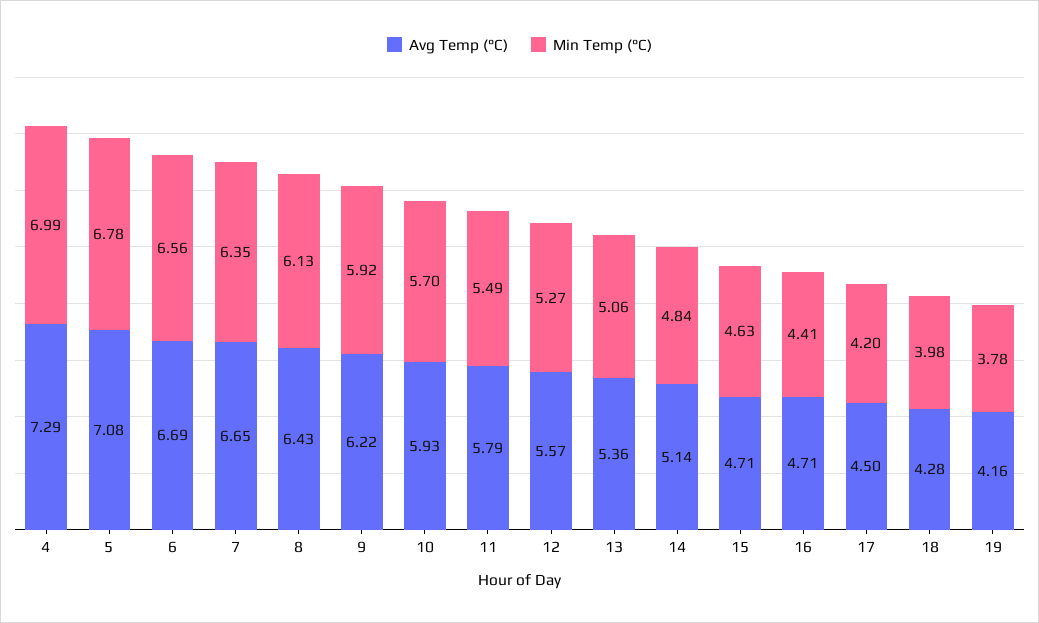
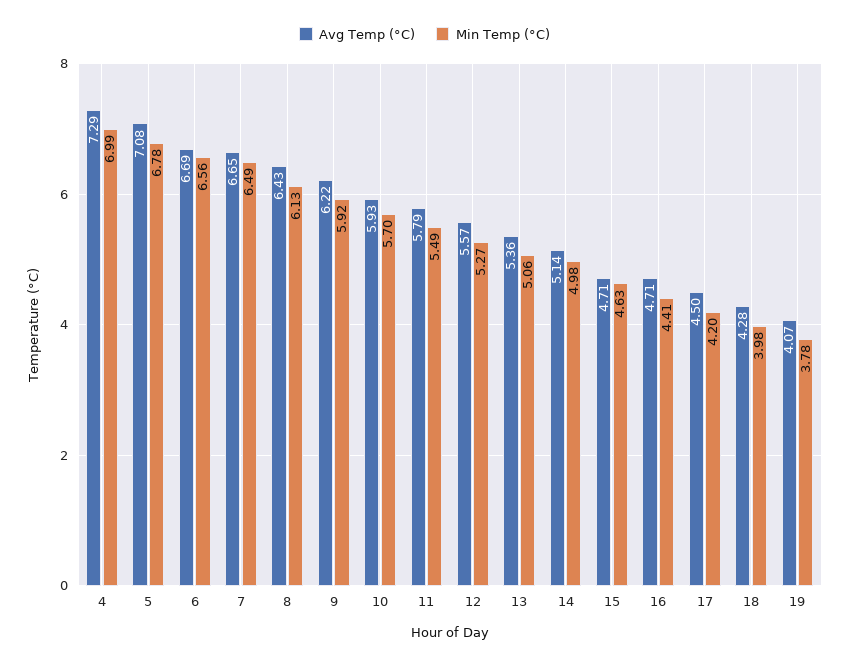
  {
    "Avg Temp (°C)": {
      "4": 7.29,
      "5": 7.08,
      "6": 6.69,
      "7": 6.65,
      "8": 6.43,
      "9": 6.22,
      "10": 5.93,
      "11": 5.79,
      "12": 5.57,
      "13": 5.36,
      "14": 5.14,
      "15": 4.71,
      "16": 4.71,
      "17": 4.5,
      "18": 4.28,
-     "19": 4.16
+     "19": 4.07
    },
    "Min Temp (°C)": {
      "4": 6.99,
      "5": 6.78,
      "6": 6.56,
-     "7": 6.35,
+     "7": 6.49,
      "8": 6.13,
      "9": 5.92,
      "10": 5.7,
      "11": 5.49,
      "12": 5.27,
      "13": 5.06,
-     "14": 4.84,
+     "14": 4.98,
      "15": 4.63,
      "16": 4.41,
      "17": 4.2,
      "18": 3.98,
      "19": 3.78
    }
  }

